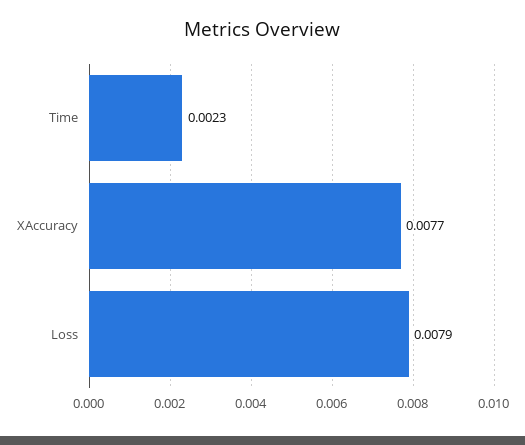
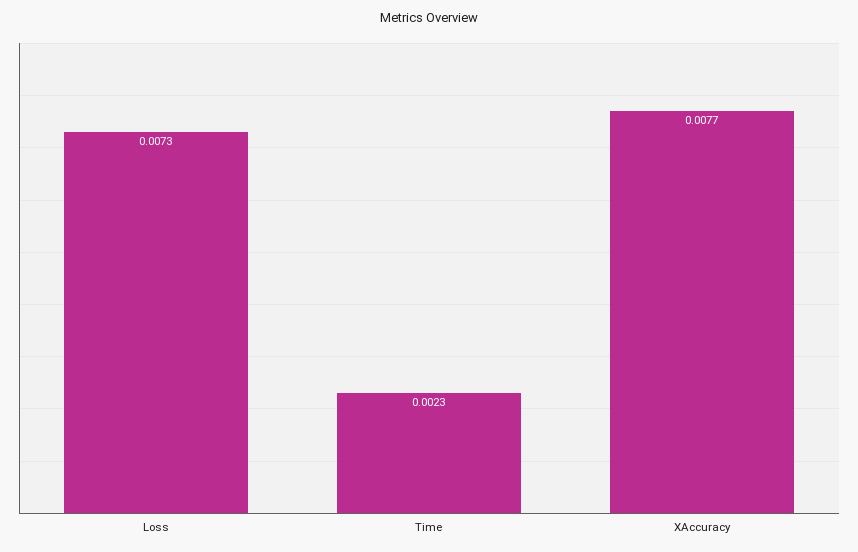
  {
    "Time": 0.0023,
    "XAccuracy": 0.0077,
-   "Loss": 0.0079
+   "Loss": 0.0073
  }

